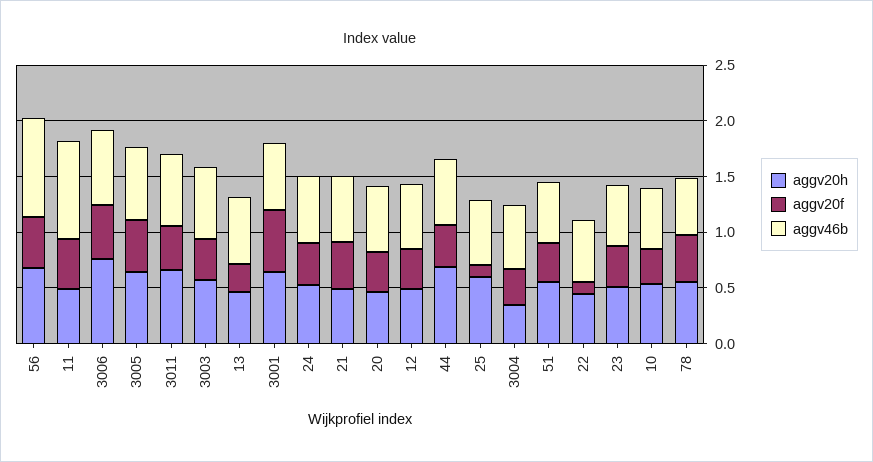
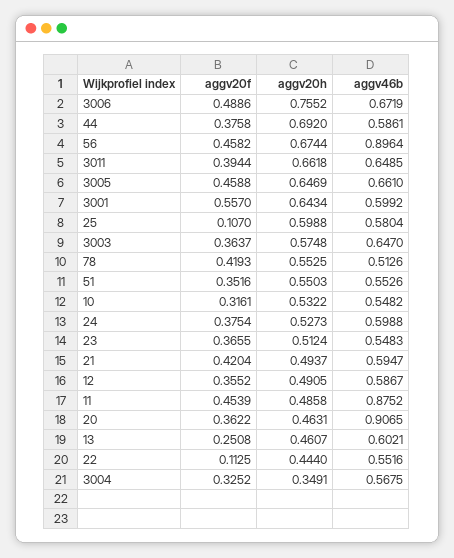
  {
    "aggv20h": {
      "56": 0.6744,
      "11": 0.4858,
      "3006": 0.7552,
      "3005": 0.6469,
      "3011": 0.6618,
      "3003": 0.5748,
      "13": 0.4607,
      "3001": 0.6434,
      "24": 0.5273,
      "21": 0.4937,
      "20": 0.4631,
      "12": 0.4905,
      "44": 0.692,
      "25": 0.5988,
      "3004": 0.3491,
      "51": 0.5503,
      "22": 0.444,
      "23": 0.5124,
      "10": 0.5322,
      "78": 0.5525
    },
    "aggv20f": {
      "56": 0.4582,
      "11": 0.4539,
      "3006": 0.4886,
      "3005": 0.4588,
      "3011": 0.3944,
      "3003": 0.3637,
      "13": 0.2508,
      "3001": 0.557,
      "24": 0.3754,
      "21": 0.4204,
      "20": 0.3622,
      "12": 0.3552,
      "44": 0.3758,
      "25": 0.107,
      "3004": 0.3252,
      "51": 0.3516,
      "22": 0.1125,
      "23": 0.3655,
      "10": 0.3161,
      "78": 0.4193
    },
    "aggv46b": {
      "56": 0.8964,
      "11": 0.8752,
      "3006": 0.6719,
      "3005": 0.661,
      "3011": 0.6485,
      "3003": 0.647,
      "13": 0.6021,
      "3001": 0.5992,
      "24": 0.5988,
      "21": 0.5947,
-     "20": 0.6,
+     "20": 0.9065,
      "12": 0.5867,
      "44": 0.5861,
      "25": 0.5804,
      "3004": 0.5675,
      "51": 0.5526,
      "22": 0.5516,
      "23": 0.5483,
      "10": 0.5482,
      "78": 0.5126
    }
  }

